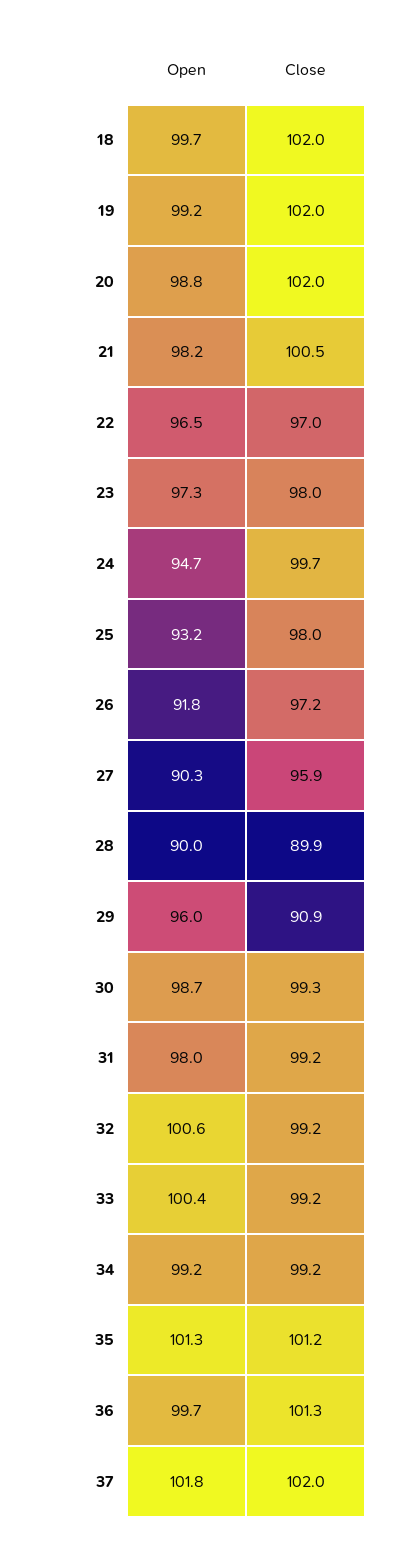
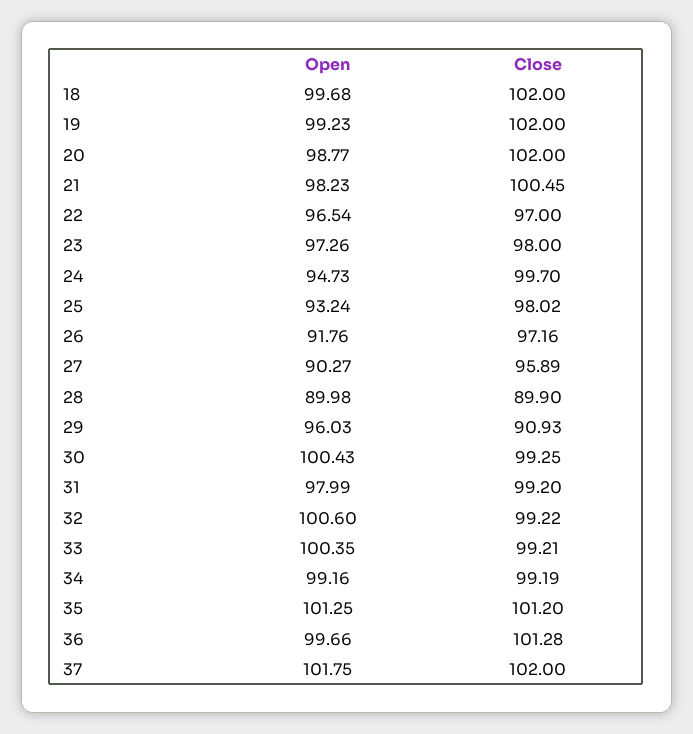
  {
    "Open": {
      "18": 99.68,
      "19": 99.23,
      "20": 98.77,
      "21": 98.23,
      "22": 96.54,
      "23": 97.26,
      "24": 94.73,
      "25": 93.24,
      "26": 91.76,
      "27": 90.27,
      "28": 89.98,
      "29": 96.03,
-     "30": 98.7,
+     "30": 100.43,
      "31": 97.99,
      "32": 100.6,
      "33": 100.35,
      "34": 99.16,
      "35": 101.25,
      "36": 99.66,
      "37": 101.75
    },
    "Close": {
      "18": 102,
      "19": 102,
      "20": 102,
      "21": 100.45,
      "22": 97,
      "23": 98,
      "24": 99.7,
      "25": 98.02,
      "26": 97.16,
      "27": 95.89,
      "28": 89.9,
      "29": 90.93,
      "30": 99.25,
      "31": 99.2,
      "32": 99.22,
      "33": 99.21,
      "34": 99.19,
      "35": 101.2,
      "36": 101.28,
      "37": 102
    }
  }

